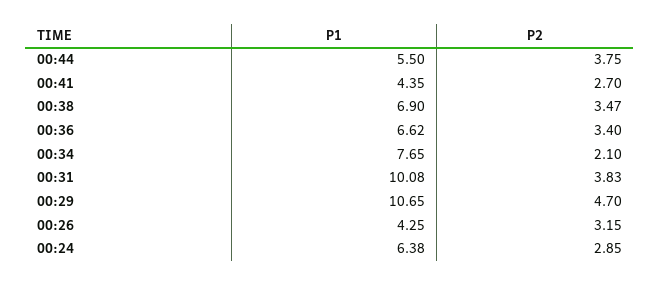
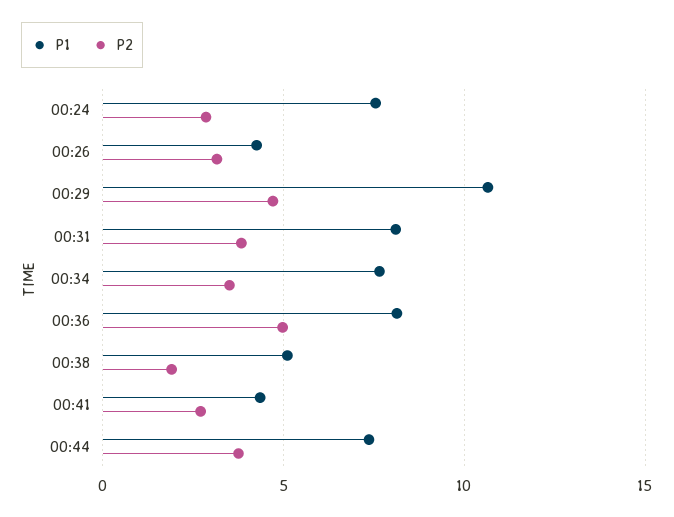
  {
    "P1": {
-     "00:44": 5.5,
+     "00:44": 7.5,
      "00:41": 4.35,
-     "00:38": 6.9,
+     "00:38": 5,
-     "00:36": 6.62,
+     "00:36": 8,
      "00:34": 7.65,
-     "00:31": 10.08,
+     "00:31": 8,
      "00:29": 10.65,
      "00:26": 4.25,
-     "00:24": 6.38
+     "00:24": 7.5
    },
    "P2": {
      "00:44": 3.75,
      "00:41": 2.7,
-     "00:38": 3.47,
+     "00:38": 2,
-     "00:36": 3.4,
+     "00:36": 5,
-     "00:34": 2.1,
+     "00:34": 3.5,
      "00:31": 3.83,
      "00:29": 4.7,
      "00:26": 3.15,
      "00:24": 2.85
    }
  }

